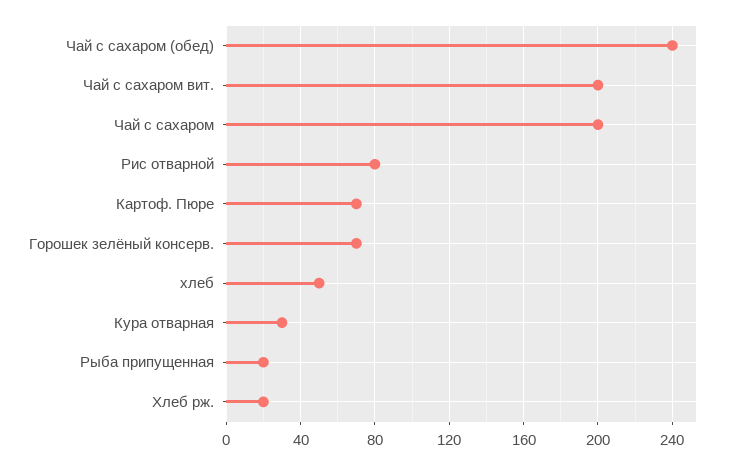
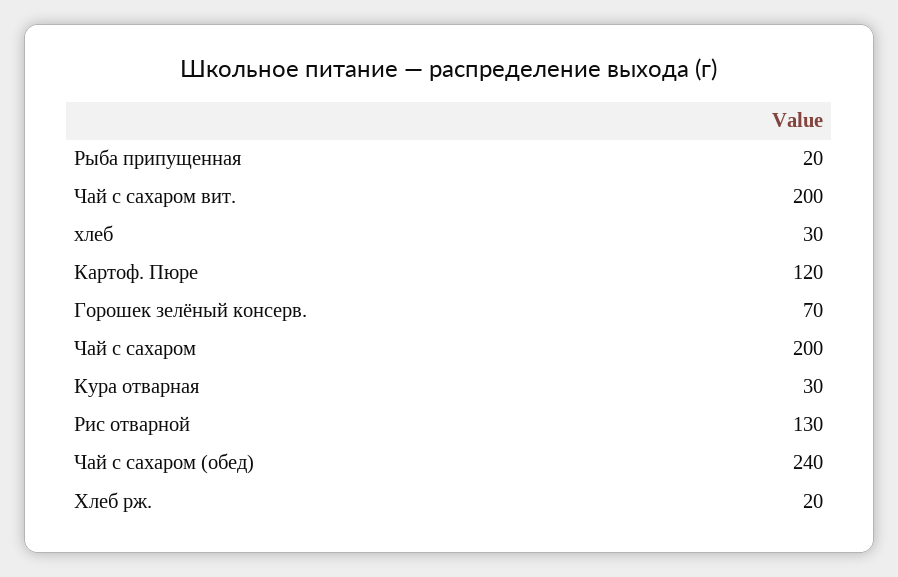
  {
    "Чай с сахаром (обед)": 240,
    "Чай с сахаром вит.": 200,
    "Чай с сахаром": 200,
-   "Рис отварной": 80,
+   "Рис отварной": 130,
-   "Картоф. Пюре": 70,
+   "Картоф. Пюре": 120,
    "Горошек зелёный консерв.": 70,
-   "хлеб": 50,
+   "хлеб": 30,
    "Кура отварная": 30,
    "Рыба припущенная": 20,
    "Хлеб рж.": 20
  }

